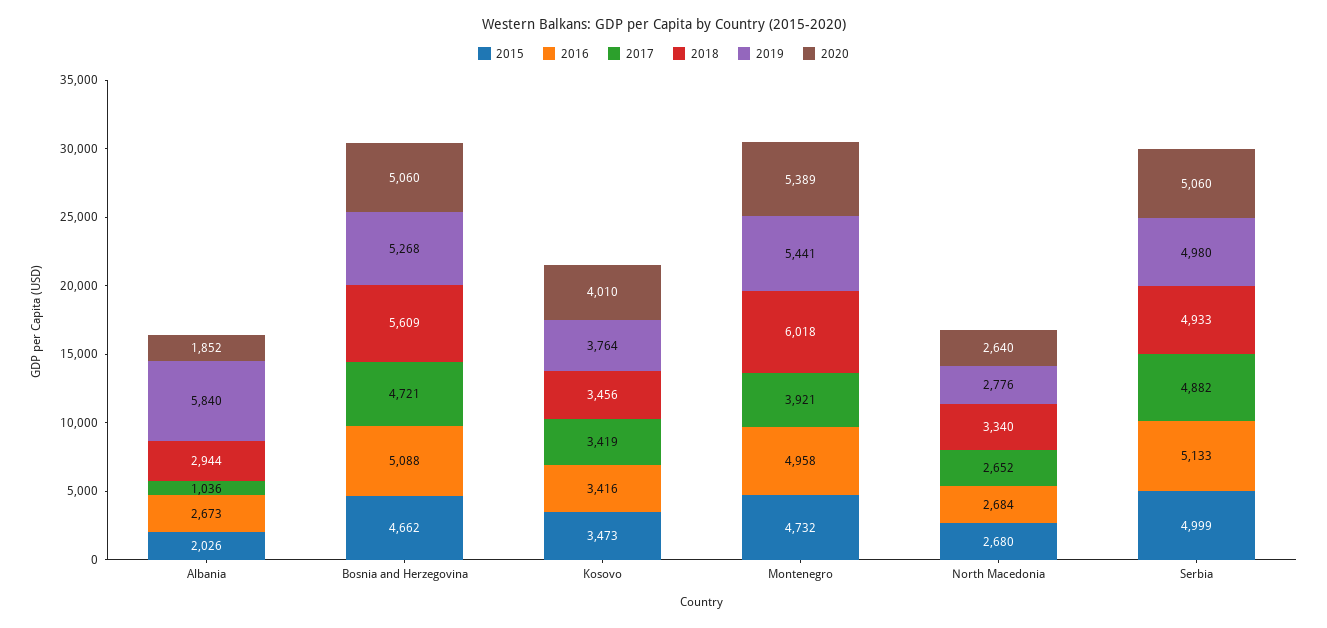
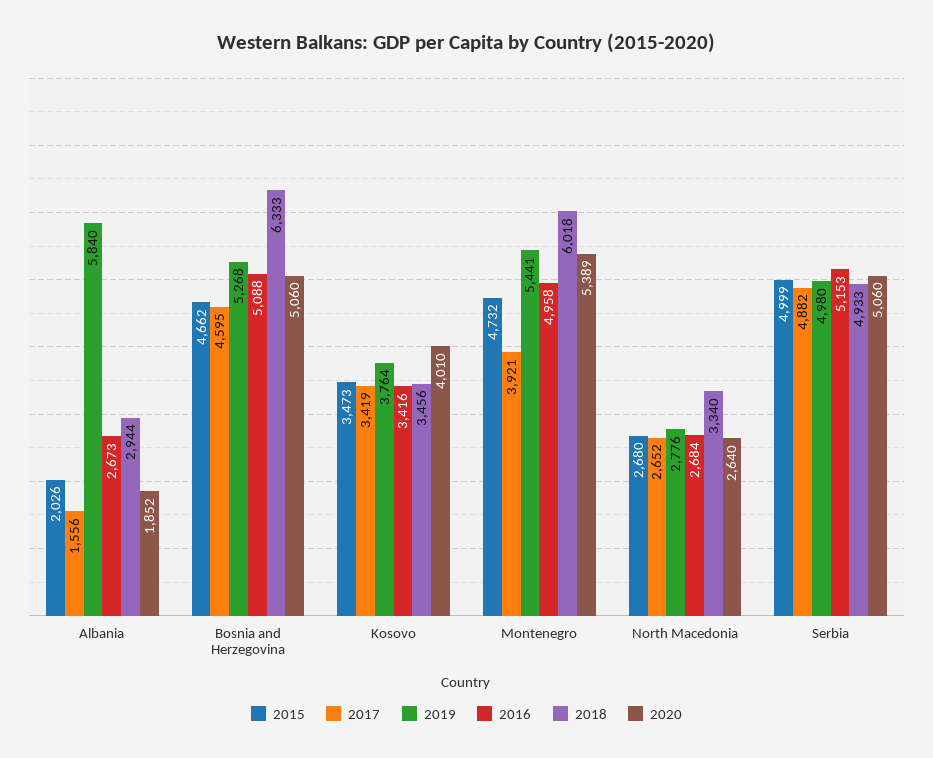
  {
    "2015": {
      "Albania": 2026,
      "Bosnia and Herzegovina": 4662,
      "Kosovo": 3473,
      "Montenegro": 4732,
      "North Macedonia": 2680,
      "Serbia": 4999
    },
    "2016": {
      "Albania": 2673,
      "Bosnia and Herzegovina": 5088,
      "Kosovo": 3416,
      "Montenegro": 4958,
      "North Macedonia": 2684,
-     "Serbia": 5133
+     "Serbia": 5153
    },
    "2017": {
-     "Albania": 1036,
+     "Albania": 1556,
-     "Bosnia and Herzegovina": 4721,
+     "Bosnia and Herzegovina": 4595,
      "Kosovo": 3419,
      "Montenegro": 3921,
      "North Macedonia": 2652,
      "Serbia": 4882
    },
    "2018": {
      "Albania": 2944,
-     "Bosnia and Herzegovina": 5609,
+     "Bosnia and Herzegovina": 6333,
      "Kosovo": 3456,
      "Montenegro": 6018,
      "North Macedonia": 3340,
      "Serbia": 4933
    },
    "2019": {
      "Albania": 5840,
      "Bosnia and Herzegovina": 5268,
      "Kosovo": 3764,
      "Montenegro": 5441,
      "North Macedonia": 2776,
      "Serbia": 4980
    },
    "2020": {
      "Albania": 1852,
      "Bosnia and Herzegovina": 5060,
      "Kosovo": 4010,
      "Montenegro": 5389,
      "North Macedonia": 2640,
      "Serbia": 5060
    }
  }

